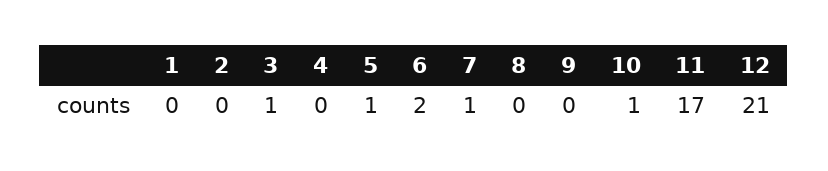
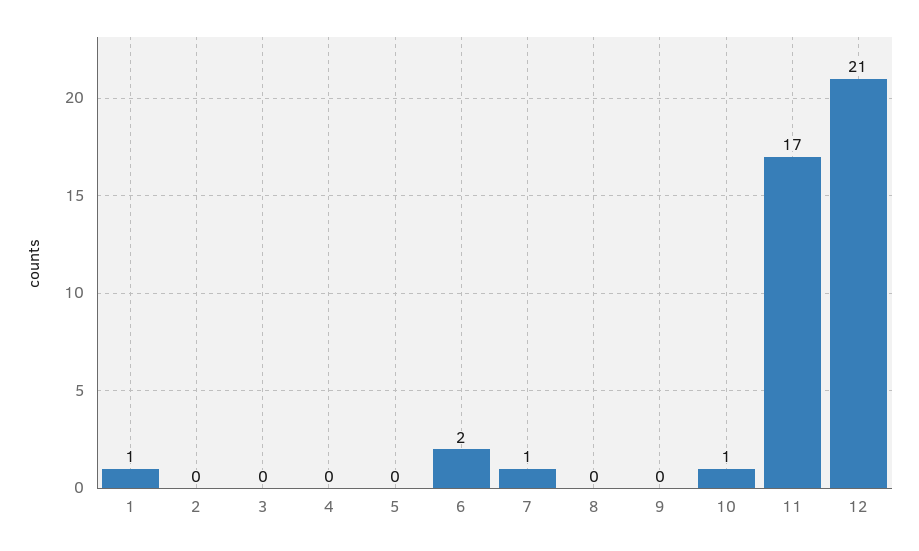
  {
-   "1": 0,
+   "1": 1,
    "2": 0,
-   "3": 1,
+   "3": 0,
    "4": 0,
-   "5": 1,
+   "5": 0,
    "6": 2,
    "7": 1,
    "8": 0,
    "9": 0,
    "10": 1,
    "11": 17,
    "12": 21
  }

